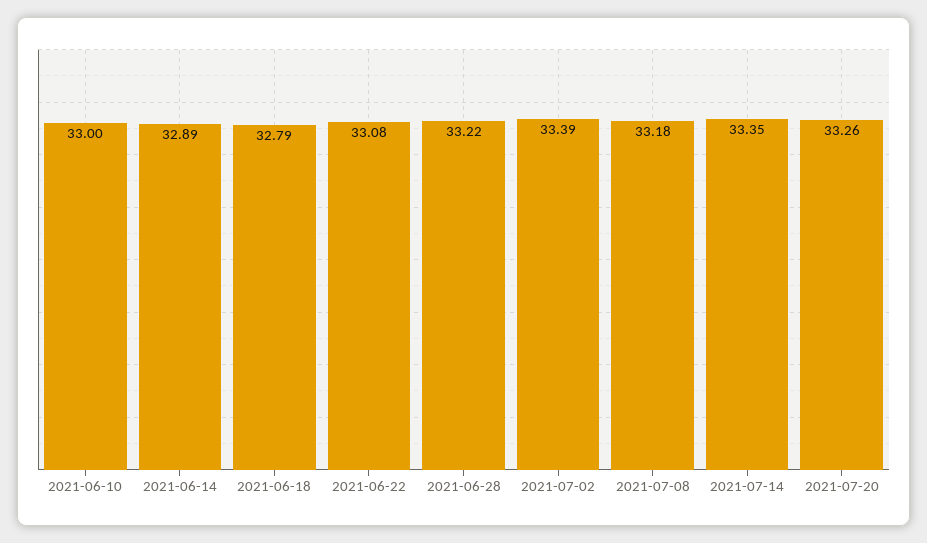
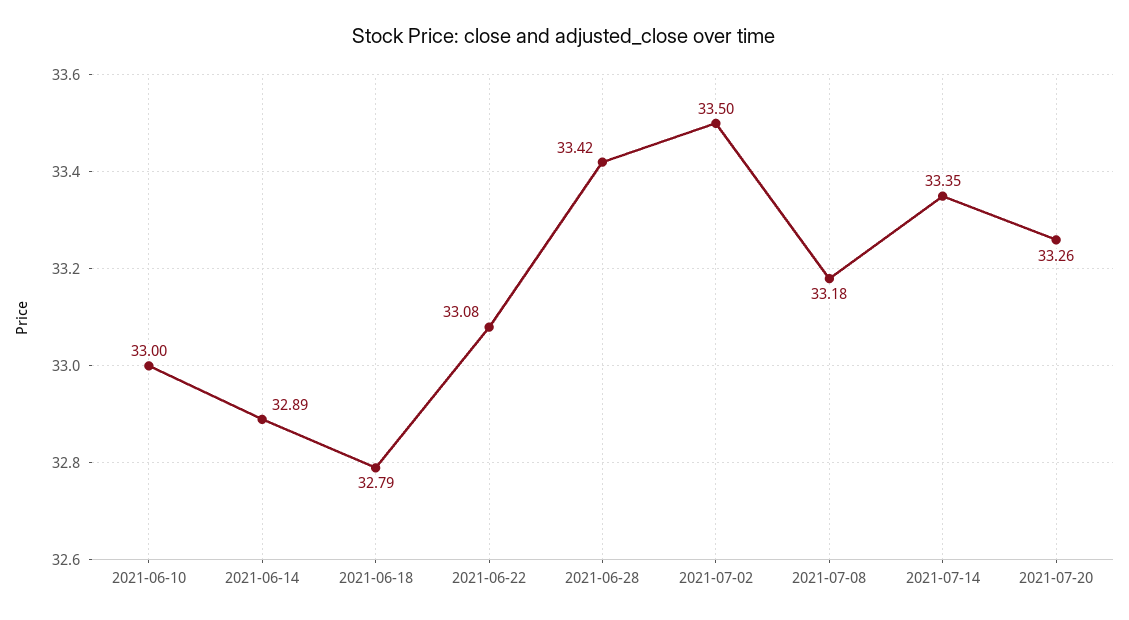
  {
    "2021-06-10": 33,
    "2021-06-14": 32.89,
    "2021-06-18": 32.79,
    "2021-06-22": 33.08,
-   "2021-06-28": 33.22,
+   "2021-06-28": 33.42,
-   "2021-07-02": 33.39,
+   "2021-07-02": 33.5,
    "2021-07-08": 33.18,
    "2021-07-14": 33.35,
    "2021-07-20": 33.26
  }

